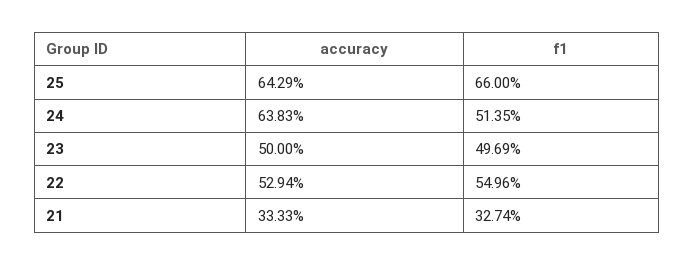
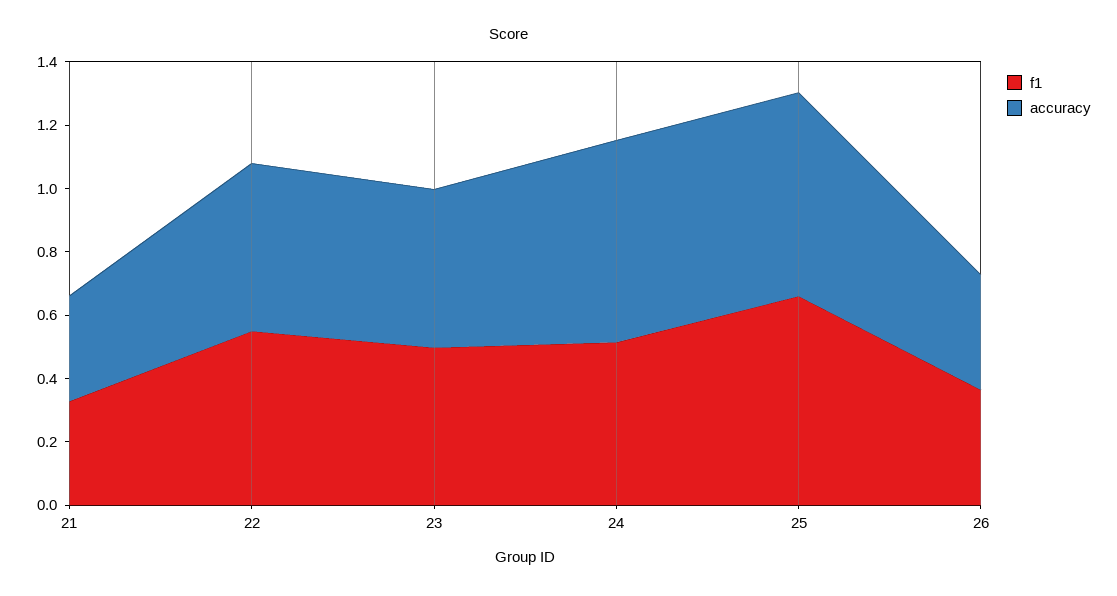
  {
    "accuracy": {
      "25": 0.6429,
      "24": 0.6383,
      "23": 0.5,
      "22": 0.5294,
-     "21": 0.3333
+     "21": 0.3333,
+     "26": 0.35
    },
    "f1": {
      "25": 0.66,
      "24": 0.5135,
      "23": 0.4969,
      "22": 0.5496,
-     "21": 0.3274
+     "21": 0.3274,
+     "26": 0.35
    }
  }

